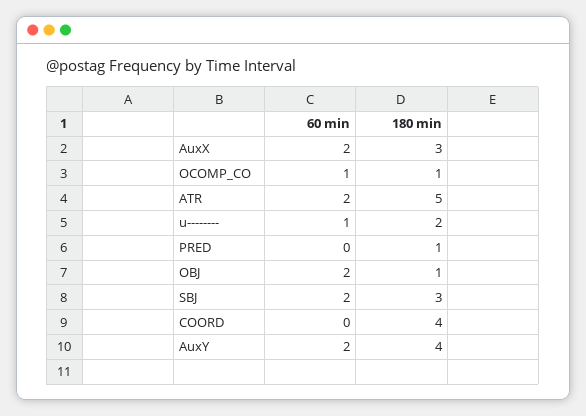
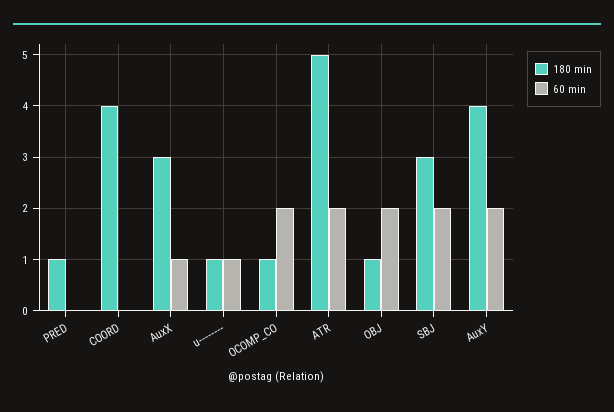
  {
    "60 min": {
-     "AuxX": 2,
+     "AuxX": 1,
-     "OCOMP_CO": 1,
+     "OCOMP_CO": 2,
      "ATR": 2,
      "u--------": 1,
      "PRED": 0,
      "OBJ": 2,
      "SBJ": 2,
      "COORD": 0,
      "AuxY": 2
    },
    "180 min": {
      "AuxX": 3,
      "OCOMP_CO": 1,
      "ATR": 5,
-     "u--------": 2,
+     "u--------": 1,
      "PRED": 1,
      "OBJ": 1,
      "SBJ": 3,
      "COORD": 4,
      "AuxY": 4
    }
  }

